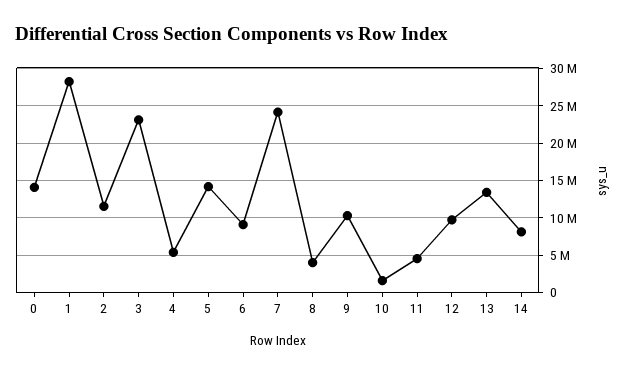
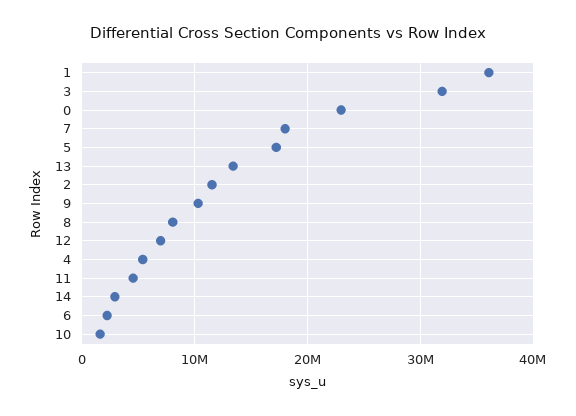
  {
-   "0": 14000000,
+   "0": 23000000,
-   "1": 28000000,
+   "1": 36000000,
    "2": 12000000,
-   "3": 23000000,
+   "3": 32000000,
    "4": 5000000,
-   "5": 14000000,
+   "5": 17000000,
-   "6": 9000000,
+   "6": 2000000,
-   "7": 24000000,
+   "7": 18000000,
-   "8": 4000000,
+   "8": 8000000,
    "9": 10000000,
    "10": 2000000,
    "11": 5000000,
-   "12": 10000000,
+   "12": 7000000,
    "13": 13000000,
-   "14": 8000000
+   "14": 3000000
  }

